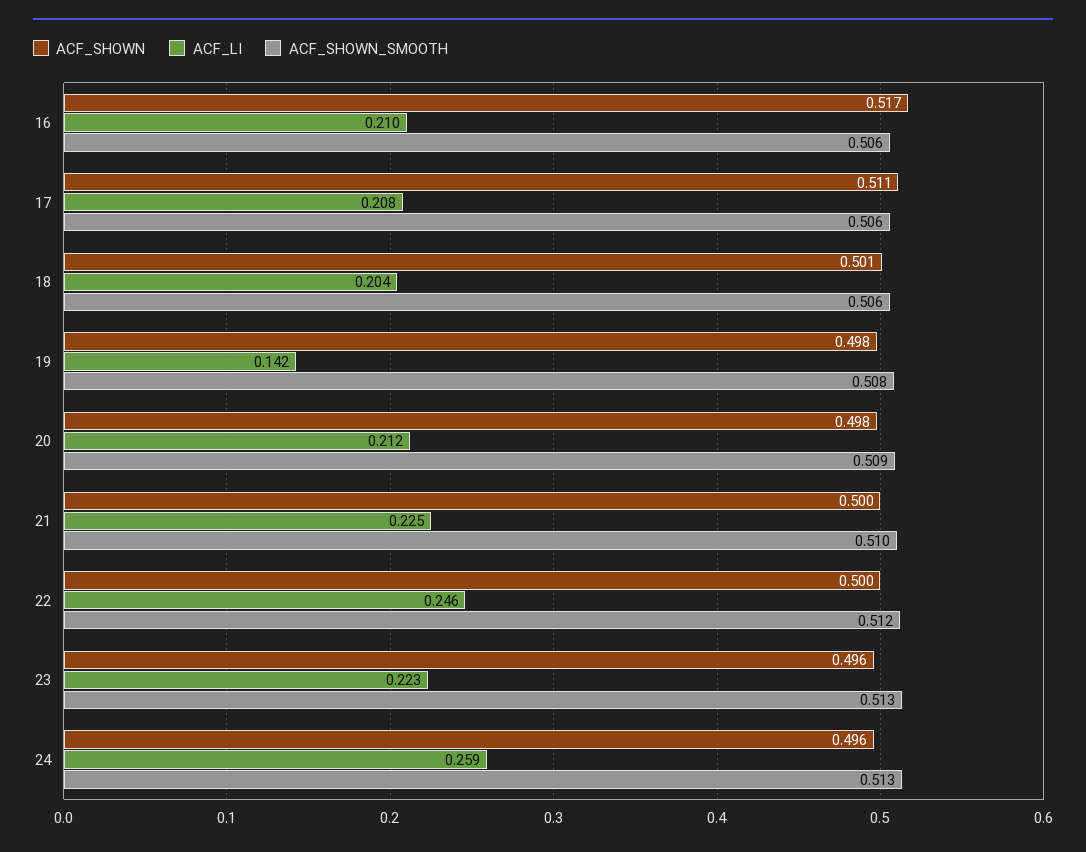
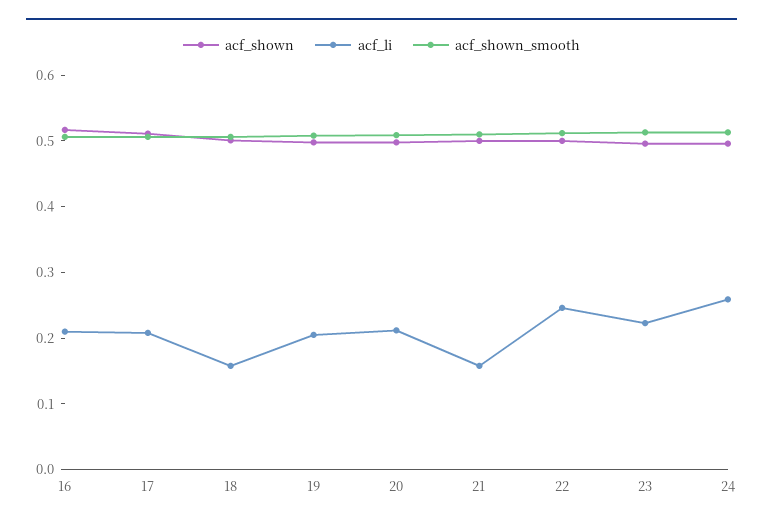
  {
    "ACF_SHOWN": {
      "16": 0.517,
      "17": 0.511,
      "18": 0.501,
      "19": 0.498,
      "20": 0.498,
      "21": 0.5,
      "22": 0.5,
      "23": 0.496,
      "24": 0.496
    },
    "ACF_LI": {
      "16": 0.21,
      "17": 0.208,
-     "18": 0.204,
+     "18": 0.16,
-     "19": 0.142,
+     "19": 0.2,
      "20": 0.212,
-     "21": 0.225,
+     "21": 0.16,
      "22": 0.246,
      "23": 0.223,
      "24": 0.259
    },
    "ACF_SHOWN_SMOOTH": {
      "16": 0.506,
      "17": 0.506,
      "18": 0.506,
      "19": 0.508,
      "20": 0.509,
      "21": 0.51,
      "22": 0.512,
      "23": 0.513,
      "24": 0.513
    }
  }

